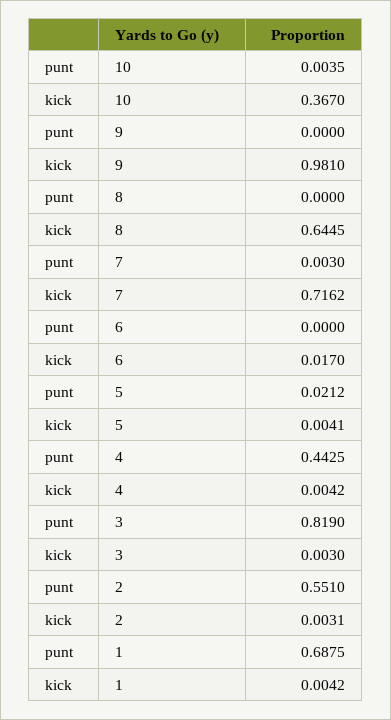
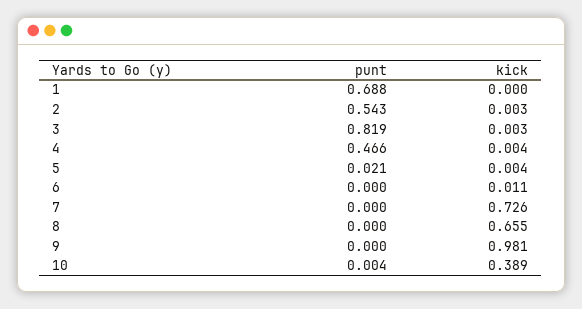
  {
    "punt": {
      "10": 0.0035,
      "9": 0,
      "8": 0,
-     "7": 0.003,
+     "7": 0,
      "6": 0,
      "5": 0.0212,
-     "4": 0.4425,
+     "4": 0.466,
      "3": 0.819,
-     "2": 0.551,
+     "2": 0.543,
      "1": 0.6875
    },
    "kick": {
-     "10": 0.367,
+     "10": 0.389,
      "9": 0.981,
-     "8": 0.6445,
+     "8": 0.655,
-     "7": 0.7162,
+     "7": 0.726,
-     "6": 0.017,
+     "6": 0.011,
      "5": 0.0041,
      "4": 0.0042,
      "3": 0.003,
      "2": 0.0031,
-     "1": 0.0042
+     "1": 0
    }
  }

